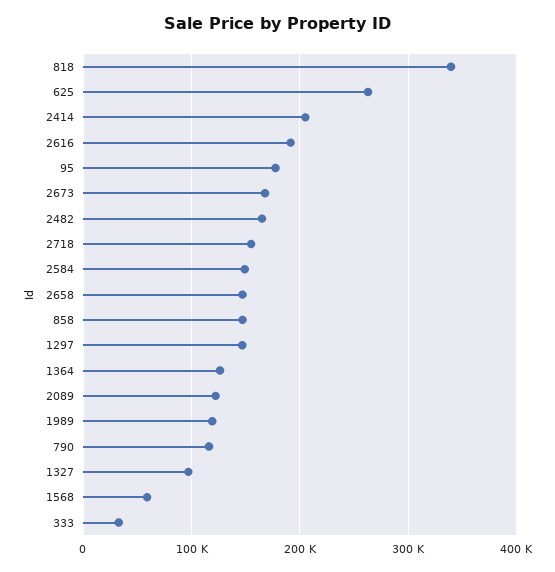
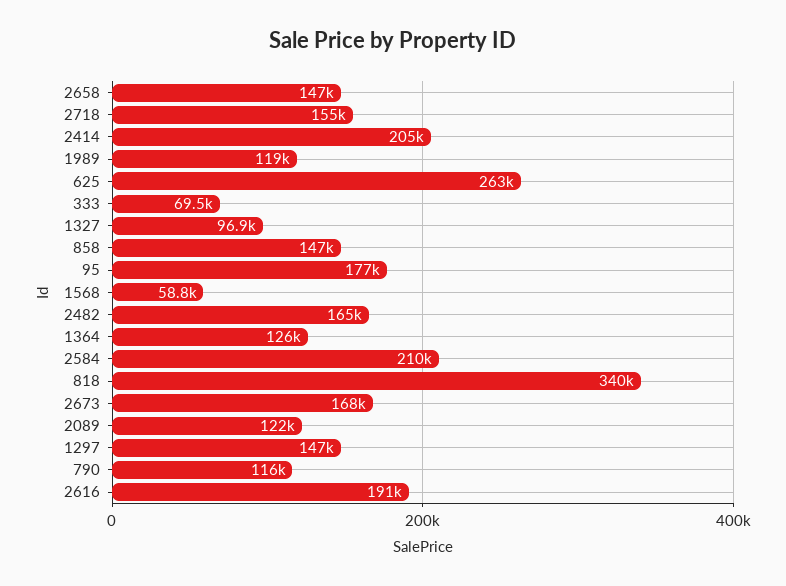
  {
    "818": 340000,
    "625": 263000,
    "2414": 205000,
    "2616": 191000,
    "95": 177000,
    "2673": 168000,
    "2482": 165000,
    "2718": 155000,
-   "2584": 150000,
+   "2584": 210000,
    "2658": 147000,
    "858": 147000,
    "1297": 147000,
    "1364": 126000,
    "2089": 122000,
    "1989": 119000,
    "790": 116000,
    "1327": 96900,
    "1568": 58800,
-   "333": 30000
+   "333": 69500
  }

